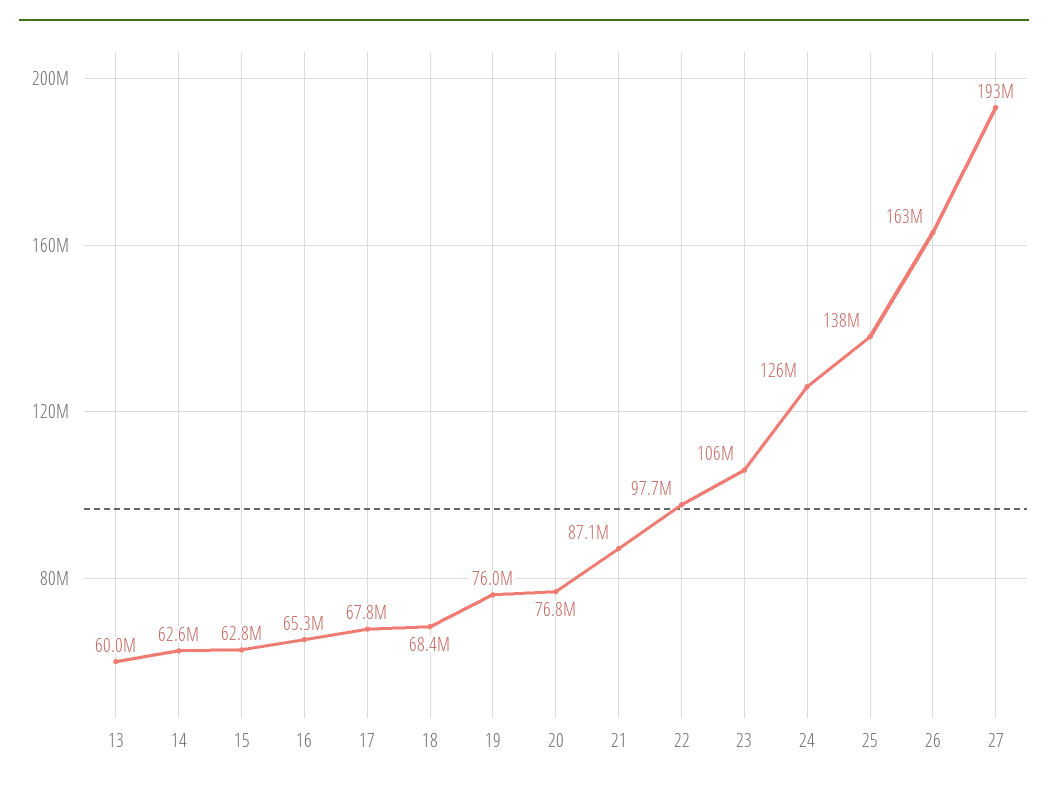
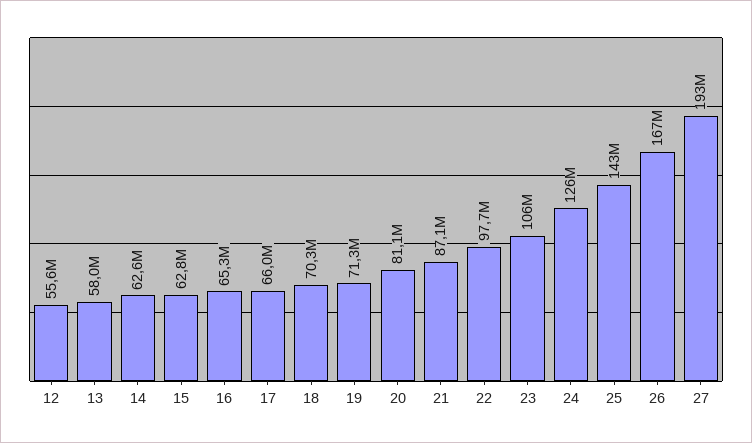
  {
-   "13": 60000000,
+   "13": 58000000,
    "14": 62600000,
    "15": 62800000,
    "16": 65300000,
-   "17": 67800000,
+   "17": 66000000,
-   "18": 68400000,
+   "18": 70300000,
-   "19": 76000000,
+   "19": 71300000,
-   "20": 76800000,
+   "20": 81100000,
    "21": 87100000,
    "22": 97700000,
    "23": 106000000,
    "24": 126000000,
-   "25": 138000000,
+   "25": 143000000,
-   "26": 163000000,
+   "26": 167000000,
-   "27": 193000000
+   "27": 193000000,
+   "12": 55600000
  }

